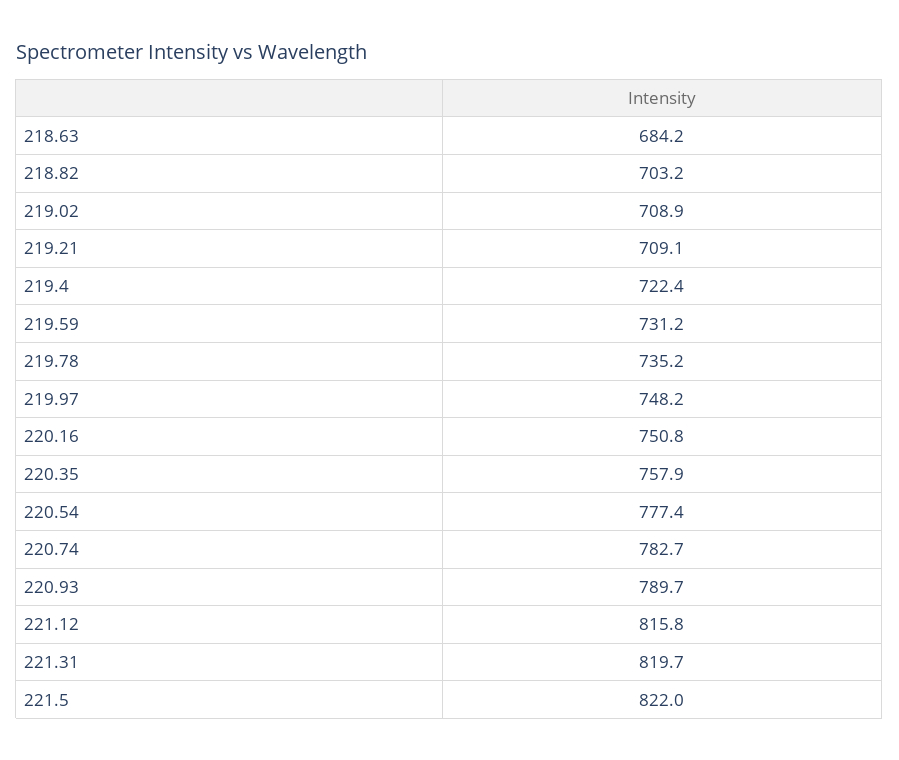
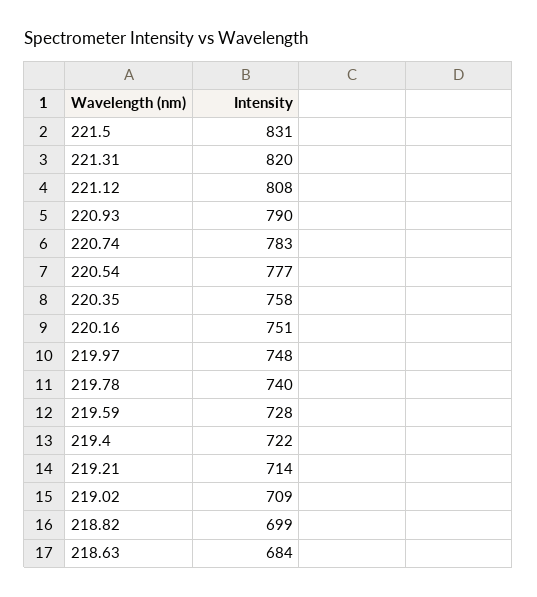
  {
    "218.63": 684.2,
-   "218.82": 703.2,
+   "218.82": 699,
    "219.02": 708.9,
-   "219.21": 709.1,
+   "219.21": 714,
    "219.4": 722.4,
-   "219.59": 731.2,
+   "219.59": 728,
-   "219.78": 735.2,
+   "219.78": 740,
    "219.97": 748.2,
    "220.16": 750.8,
    "220.35": 757.9,
    "220.54": 777.4,
    "220.74": 782.7,
    "220.93": 789.7,
-   "221.12": 815.8,
+   "221.12": 808,
    "221.31": 819.7,
-   "221.5": 822
+   "221.5": 831
  }

